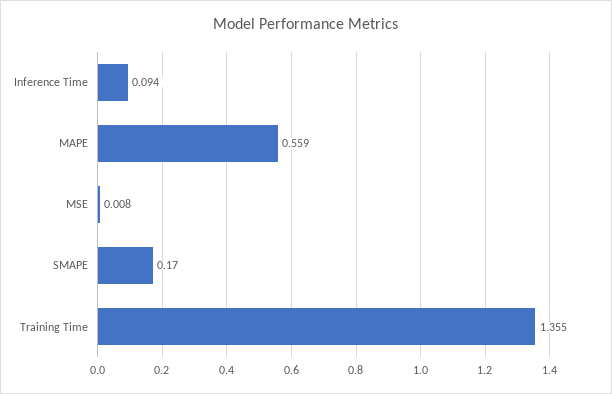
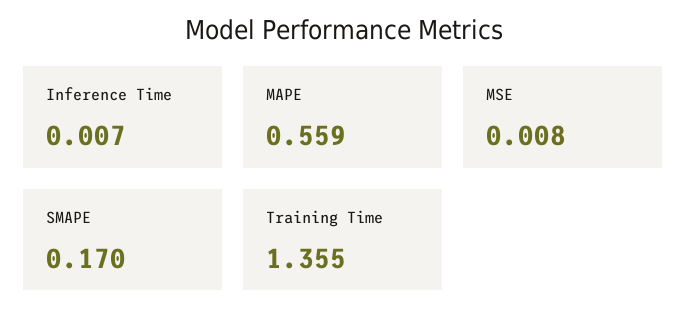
  {
-   "Inference Time": 0.094,
+   "Inference Time": 0.007,
    "MAPE": 0.559,
    "MSE": 0.008,
    "SMAPE": 0.17,
    "Training Time": 1.355
  }

